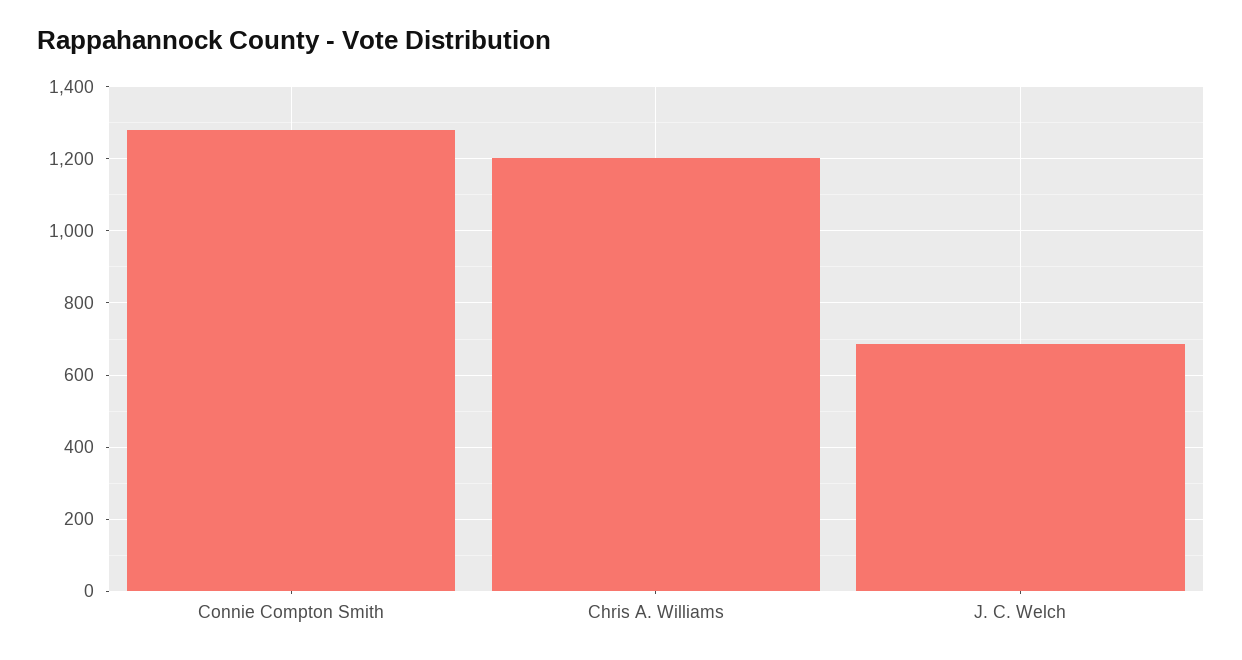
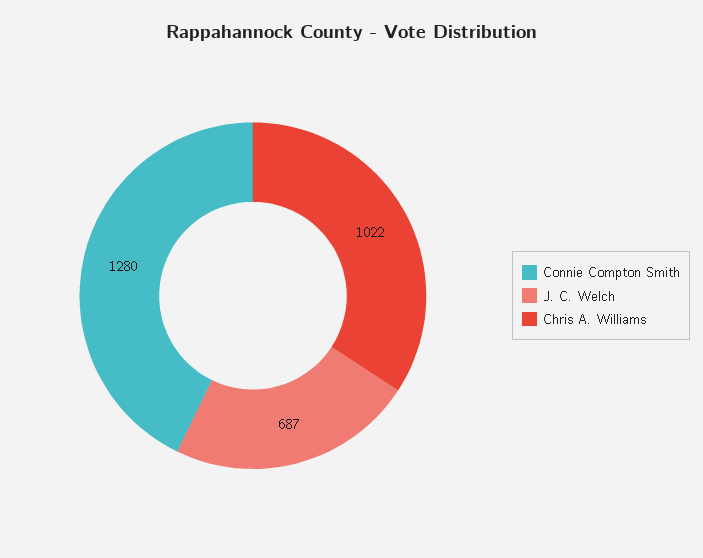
  {
    "Connie Compton Smith": 1280,
-   "Chris A. Williams": 1200,
+   "Chris A. Williams": 1022,
    "J. C. Welch": 687
  }

